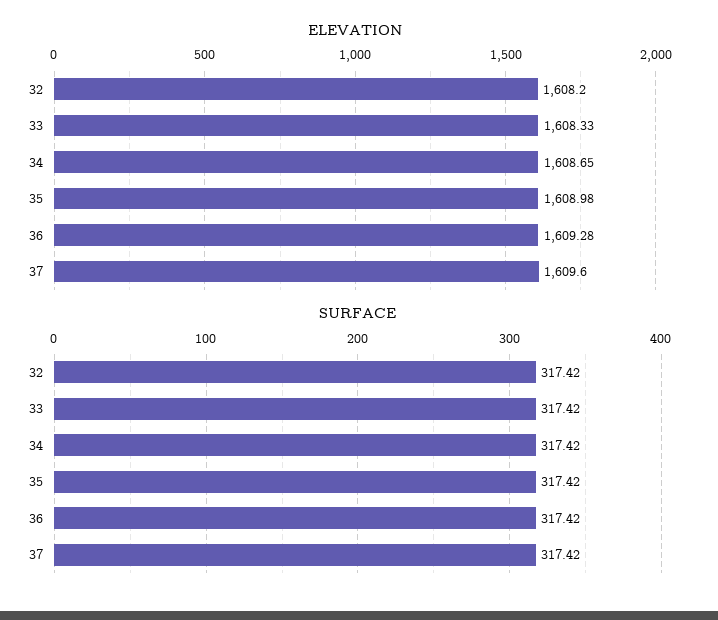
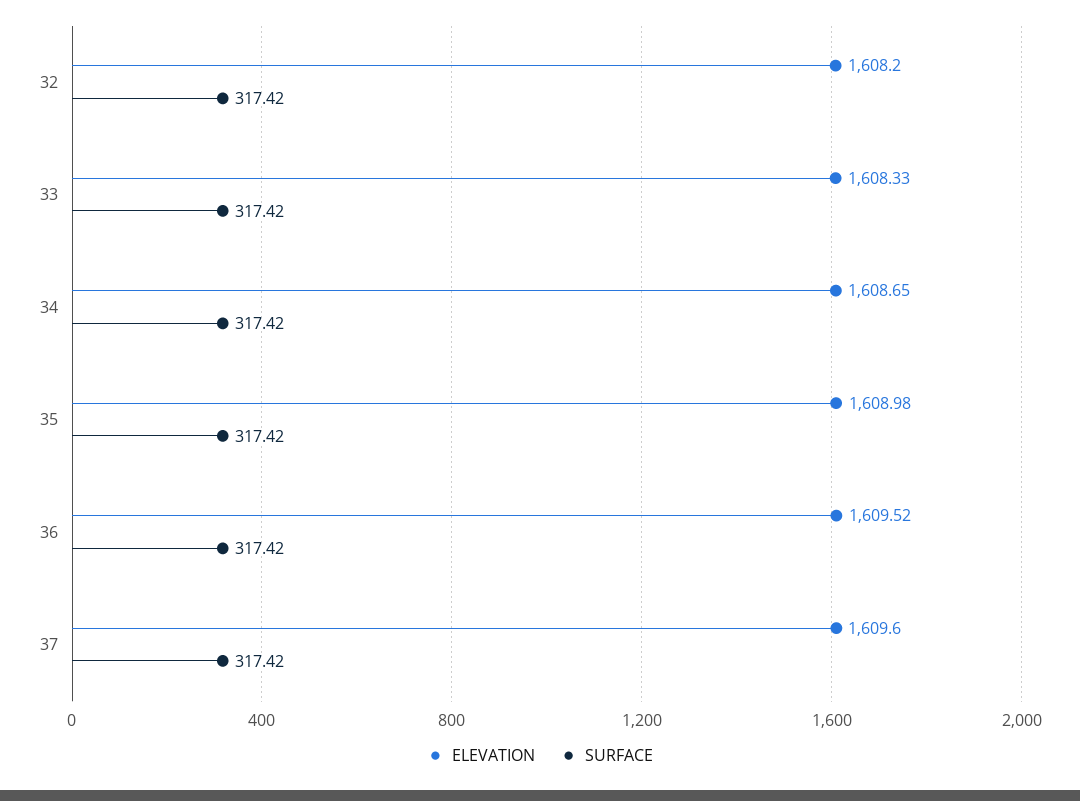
  {
    "ELEVATION": {
      "32": 1608.2,
      "33": 1608.33,
      "34": 1608.65,
      "35": 1608.98,
-     "36": 1609.28,
+     "36": 1609.52,
      "37": 1609.6
    },
    "SURFACE": {
      "32": 317.42,
      "33": 317.42,
      "34": 317.42,
      "35": 317.42,
      "36": 317.42,
      "37": 317.42
    }
  }

